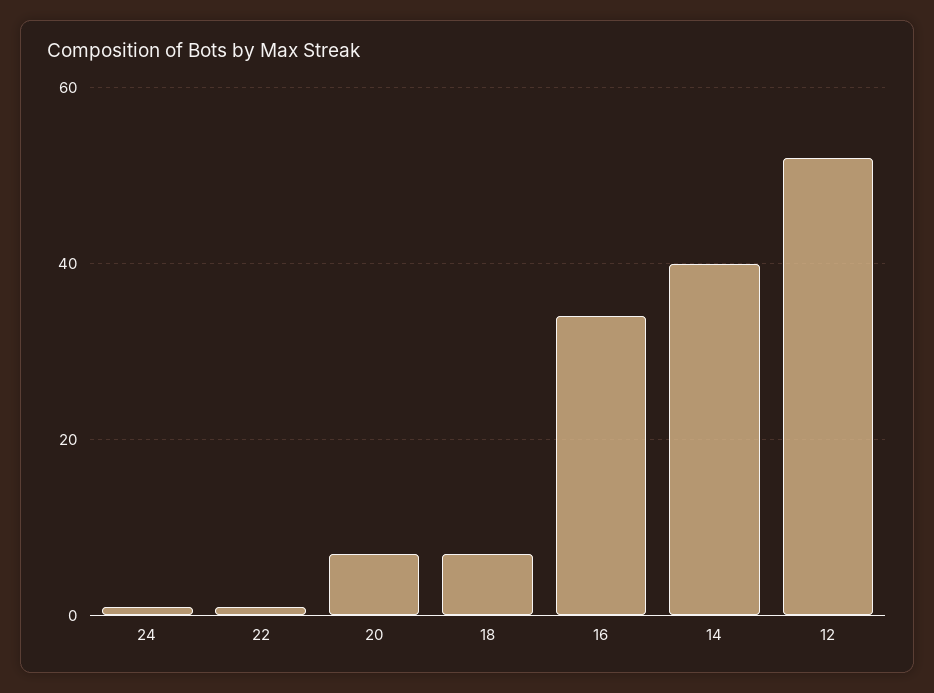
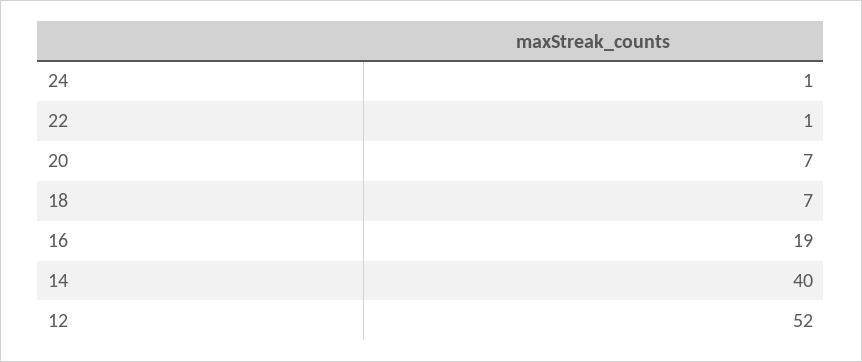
  {
    "24": 1,
    "22": 1,
    "20": 7,
    "18": 7,
-   "16": 35,
+   "16": 19,
    "14": 40,
    "12": 52
  }

